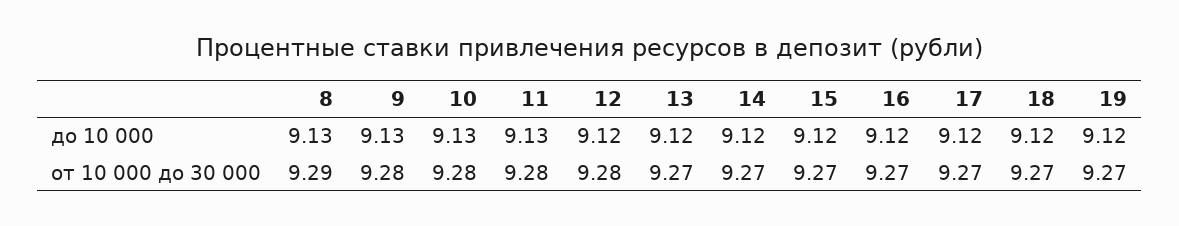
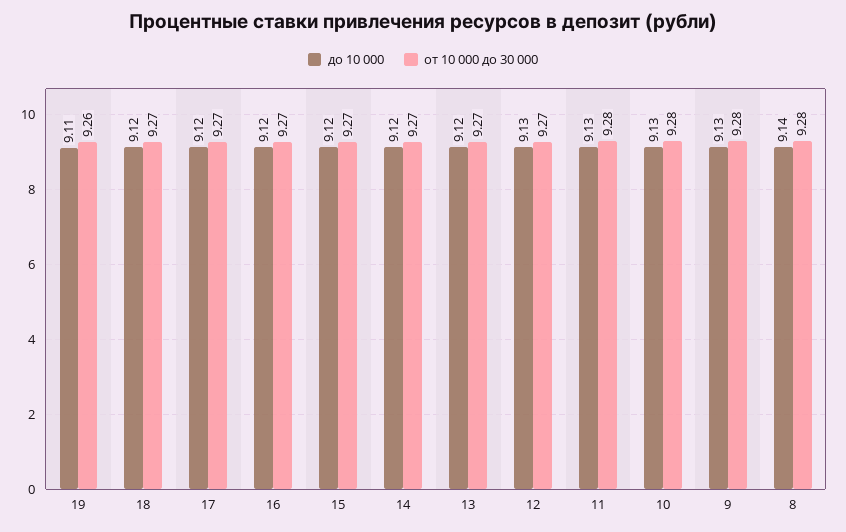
  {
    "до 10 000": {
-     "8": 9.13,
+     "8": 9.14,
      "9": 9.13,
      "10": 9.13,
      "11": 9.13,
-     "12": 9.12,
+     "12": 9.13,
      "13": 9.12,
      "14": 9.12,
      "15": 9.12,
      "16": 9.12,
      "17": 9.12,
      "18": 9.12,
-     "19": 9.12
+     "19": 9.11
    },
    "от 10 000 до 30 000": {
-     "8": 9.29,
+     "8": 9.28,
      "9": 9.28,
      "10": 9.28,
      "11": 9.28,
-     "12": 9.28,
+     "12": 9.27,
      "13": 9.27,
      "14": 9.27,
      "15": 9.27,
      "16": 9.27,
      "17": 9.27,
      "18": 9.27,
-     "19": 9.27
+     "19": 9.26
    }
  }

